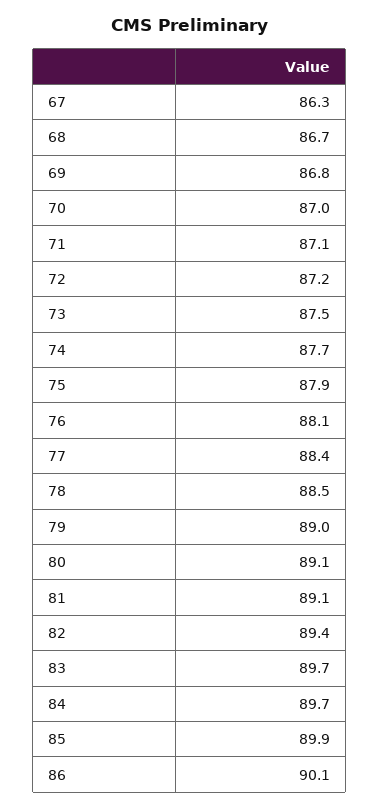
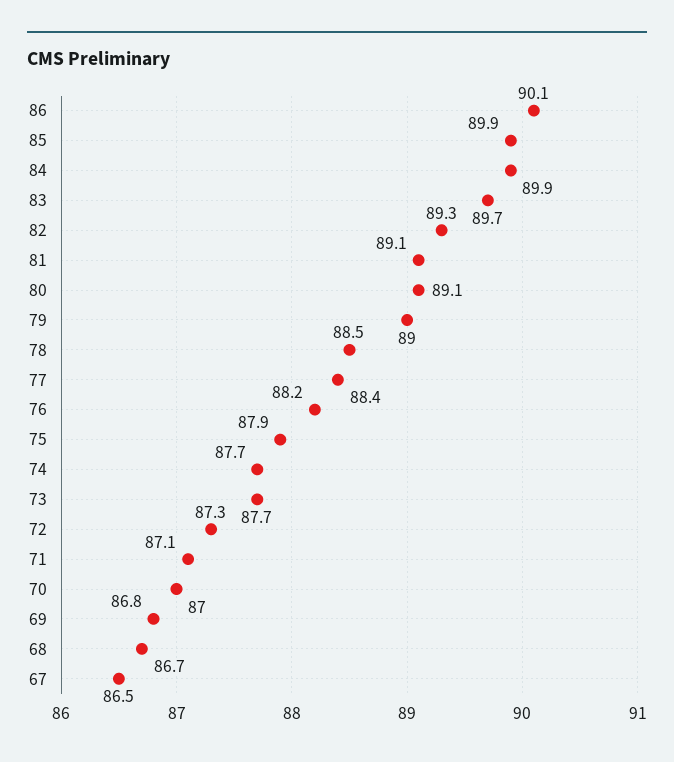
  {
-   "67": 86.3,
+   "67": 86.5,
    "68": 86.7,
    "69": 86.8,
    "70": 87,
    "71": 87.1,
-   "72": 87.2,
+   "72": 87.3,
-   "73": 87.5,
+   "73": 87.7,
    "74": 87.7,
    "75": 87.9,
-   "76": 88.1,
+   "76": 88.2,
    "77": 88.4,
    "78": 88.5,
    "79": 89,
    "80": 89.1,
    "81": 89.1,
-   "82": 89.4,
+   "82": 89.3,
    "83": 89.7,
-   "84": 89.7,
+   "84": 89.9,
    "85": 89.9,
    "86": 90.1
  }

